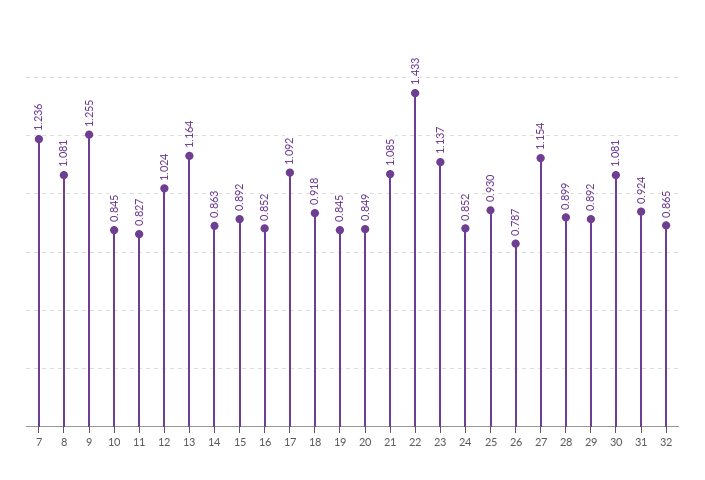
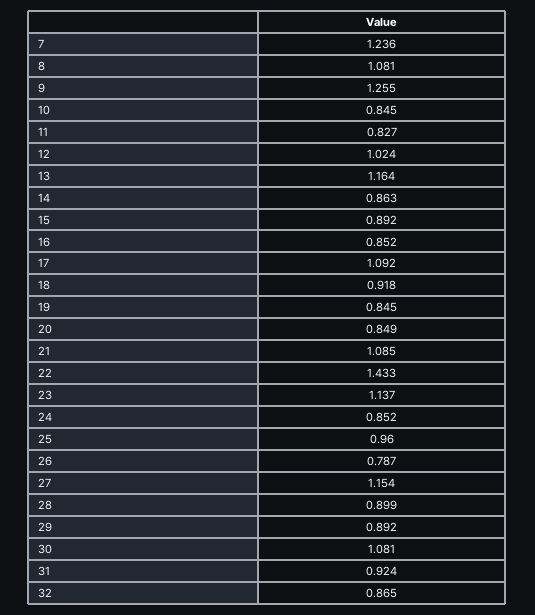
  {
    "7": 1.236,
    "8": 1.081,
    "9": 1.255,
    "10": 0.845,
    "11": 0.827,
    "12": 1.024,
    "13": 1.164,
    "14": 0.863,
    "15": 0.892,
    "16": 0.852,
    "17": 1.092,
    "18": 0.918,
    "19": 0.845,
    "20": 0.849,
    "21": 1.085,
    "22": 1.433,
    "23": 1.137,
    "24": 0.852,
-   "25": 0.93,
+   "25": 0.96,
    "26": 0.787,
    "27": 1.154,
    "28": 0.899,
    "29": 0.892,
    "30": 1.081,
    "31": 0.924,
    "32": 0.865
  }

